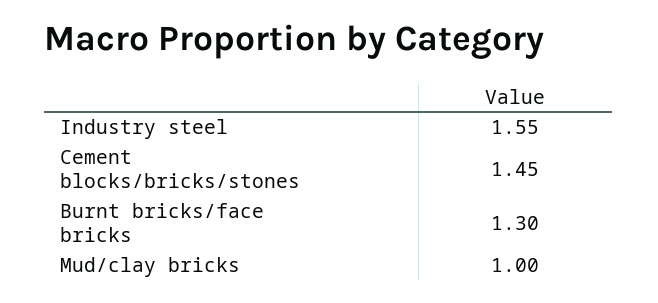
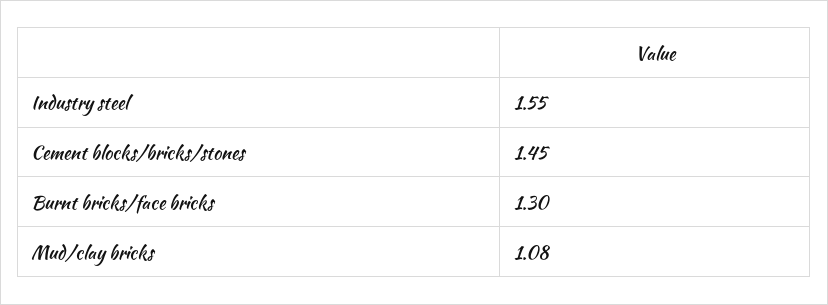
  {
    "Industry steel": 1.55,
    "Cement blocks/bricks/stones": 1.45,
    "Burnt bricks/face bricks": 1.3,
-   "Mud/clay bricks": 1
+   "Mud/clay bricks": 1.08
  }

